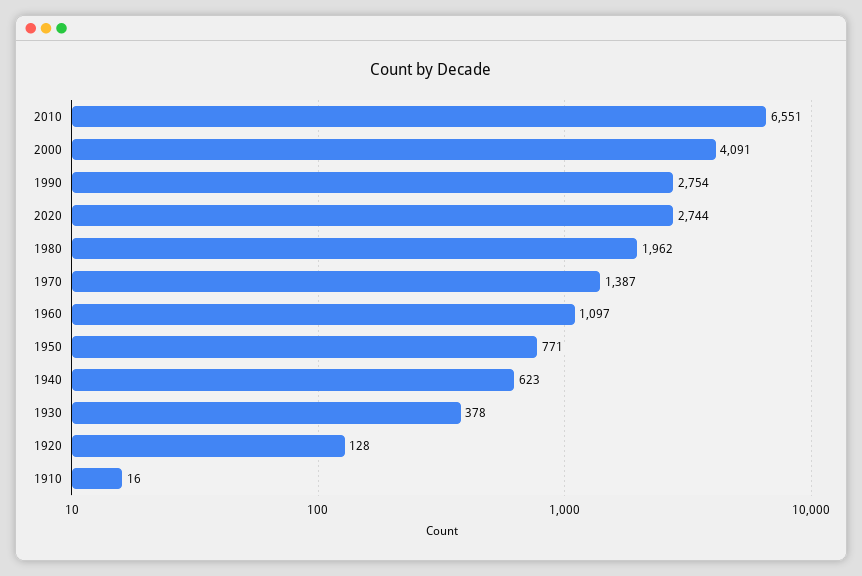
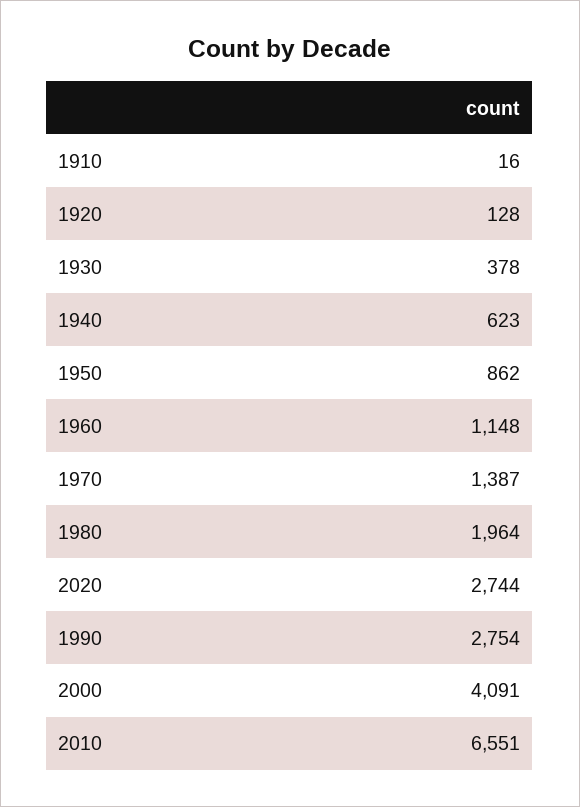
  {
    "2010": 6551,
    "2000": 4091,
    "1990": 2754,
    "2020": 2744,
-   "1980": 1962,
+   "1980": 1964,
    "1970": 1387,
-   "1960": 1097,
+   "1960": 1148,
-   "1950": 771,
+   "1950": 862,
    "1940": 623,
    "1930": 378,
    "1920": 128,
    "1910": 16
  }

